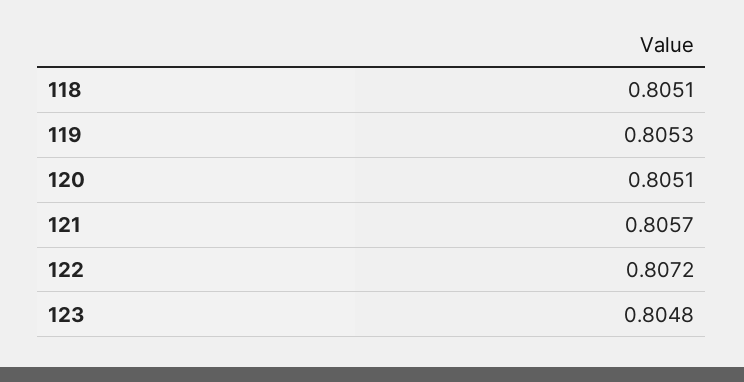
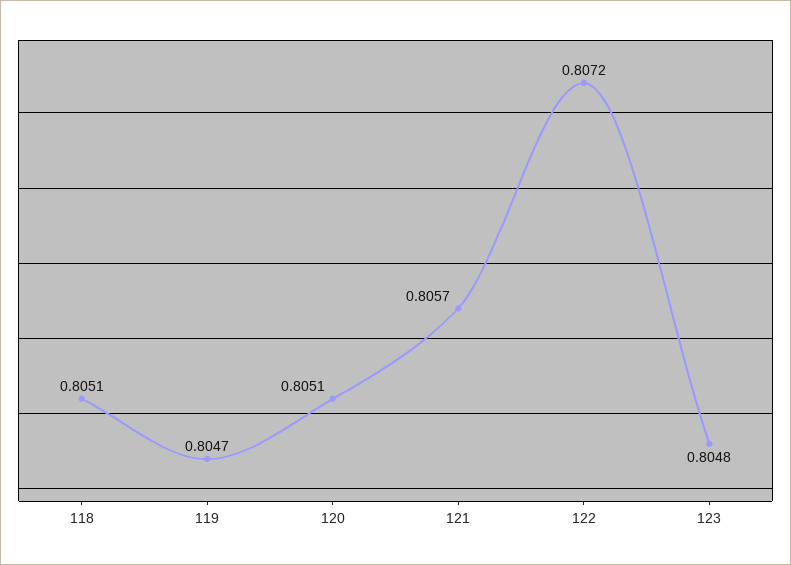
  {
    "118": 0.8051,
-   "119": 0.8053,
+   "119": 0.8047,
    "120": 0.8051,
    "121": 0.8057,
    "122": 0.8072,
    "123": 0.8048
  }

